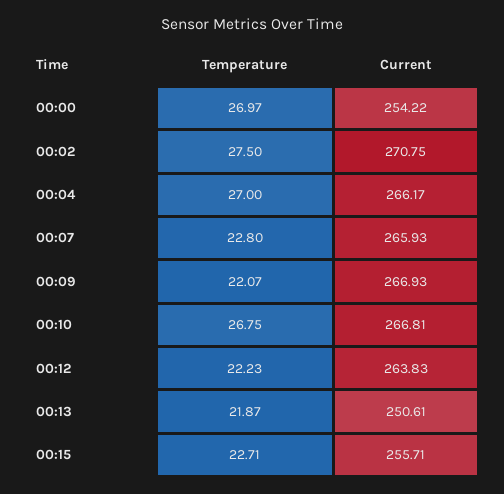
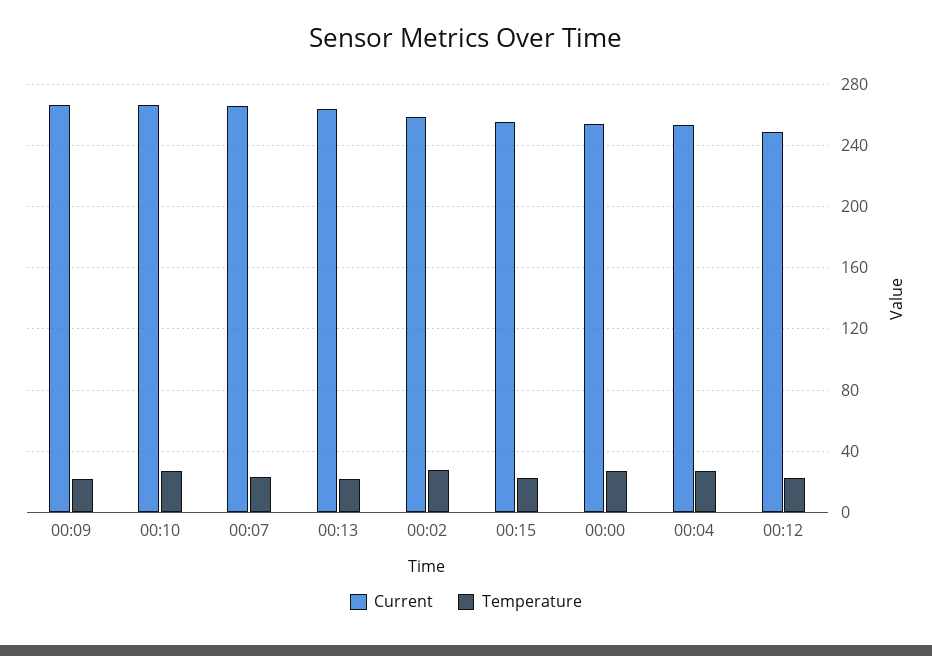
  {
    "Temperature": {
      "00:00": 26.97,
      "00:02": 27.5,
      "00:04": 27,
      "00:07": 22.8,
      "00:09": 22.07,
      "00:10": 26.75,
      "00:12": 22.23,
      "00:13": 21.87,
      "00:15": 22.71
    },
    "Current": {
      "00:00": 254.22,
-     "00:02": 270.75,
+     "00:02": 260,
-     "00:04": 266.17,
+     "00:04": 255,
      "00:07": 265.93,
      "00:09": 266.93,
      "00:10": 266.81,
-     "00:12": 263.83,
+     "00:12": 250,
-     "00:13": 250.61,
+     "00:13": 265,
      "00:15": 255.71
    }
  }

